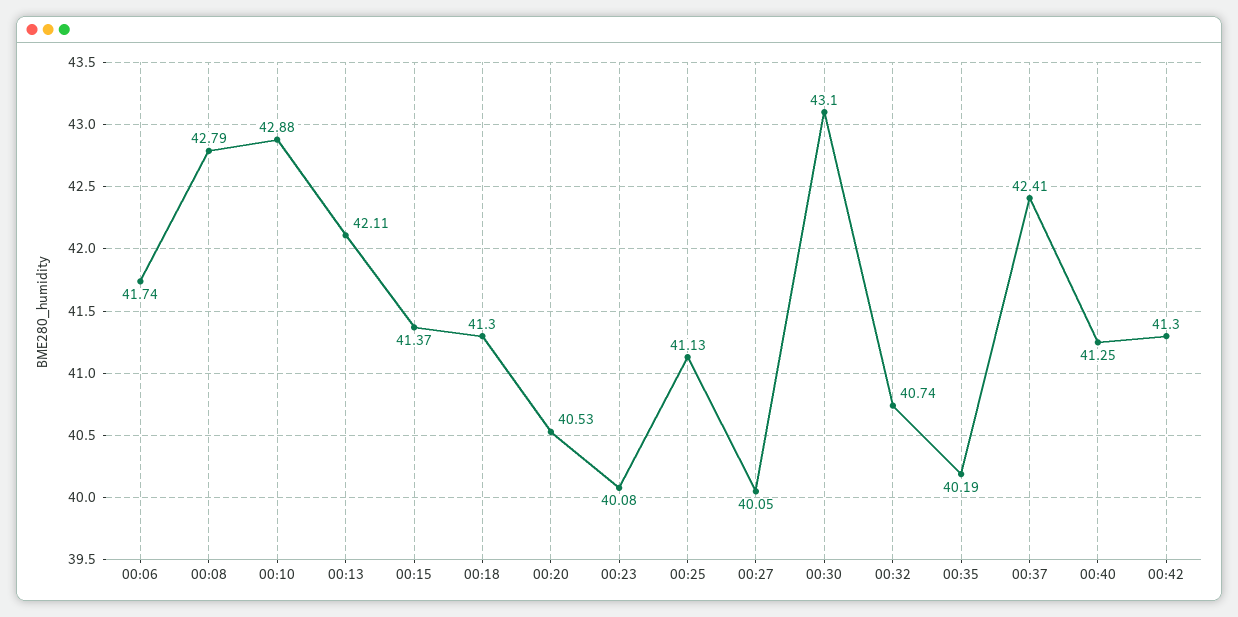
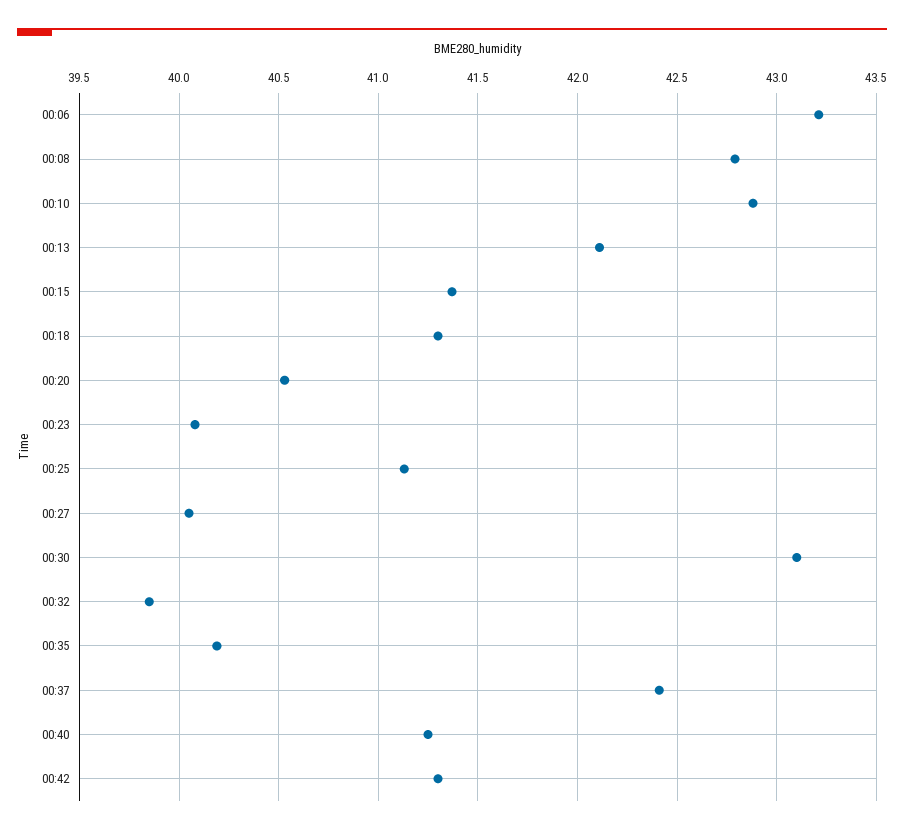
  {
-   "00:06": 41.74,
+   "00:06": 43.2,
    "00:08": 42.79,
    "00:10": 42.88,
    "00:13": 42.11,
    "00:15": 41.37,
    "00:18": 41.3,
    "00:20": 40.53,
    "00:23": 40.08,
    "00:25": 41.13,
    "00:27": 40.05,
    "00:30": 43.1,
-   "00:32": 40.74,
+   "00:32": 39.85,
    "00:35": 40.19,
    "00:37": 42.41,
    "00:40": 41.25,
    "00:42": 41.3
  }

